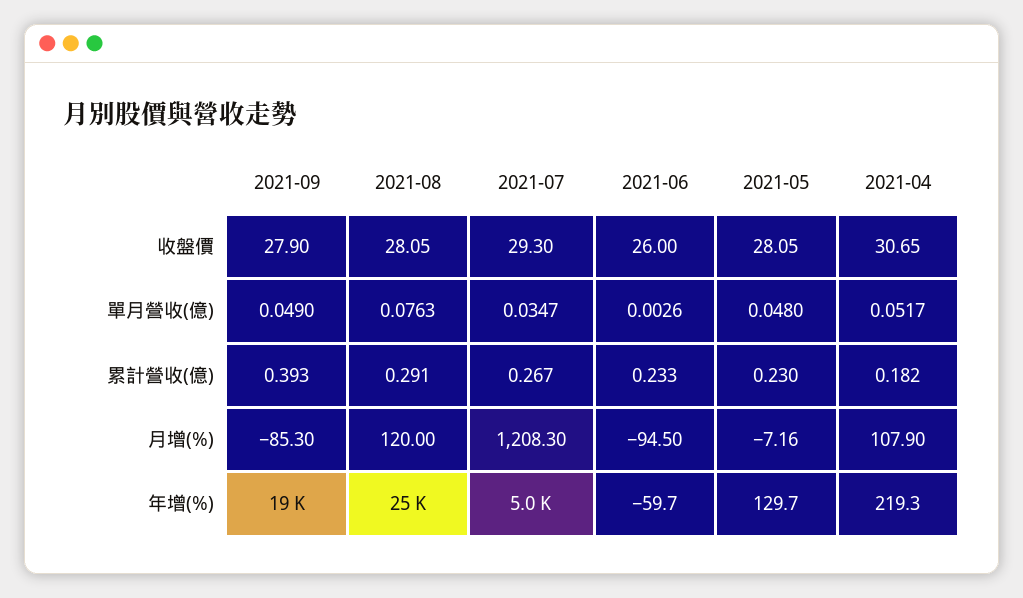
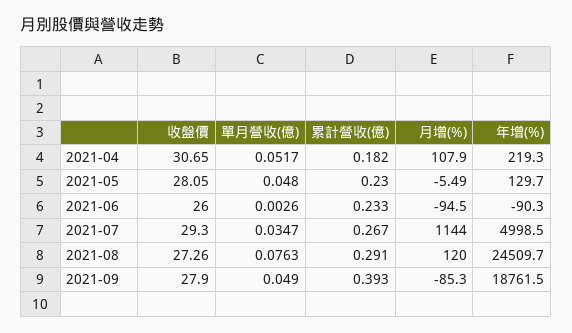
  {
    "2021-09": {
      "收盤價": 27.9,
      "單月營收(億)": 0.049,
      "累計營收(億)": 0.393,
      "月增(%)": -85.3,
      "年增(%)": 18761.5
    },
    "2021-08": {
-     "收盤價": 28.05,
+     "收盤價": 27.26,
      "單月營收(億)": 0.0763,
      "累計營收(億)": 0.291,
      "月增(%)": 120,
      "年增(%)": 24509.7
    },
    "2021-07": {
      "收盤價": 29.3,
      "單月營收(億)": 0.0347,
      "累計營收(億)": 0.267,
-     "月增(%)": 1208.3,
+     "月增(%)": 1144,
      "年增(%)": 4998.5
    },
    "2021-06": {
      "收盤價": 26,
      "單月營收(億)": 0.0026,
      "累計營收(億)": 0.233,
      "月增(%)": -94.5,
-     "年增(%)": -59.7
+     "年增(%)": -90.3
    },
    "2021-05": {
      "收盤價": 28.05,
      "單月營收(億)": 0.048,
      "累計營收(億)": 0.23,
-     "月增(%)": -7.16,
+     "月增(%)": -5.49,
      "年增(%)": 129.7
    },
    "2021-04": {
      "收盤價": 30.65,
      "單月營收(億)": 0.0517,
      "累計營收(億)": 0.182,
      "月增(%)": 107.9,
      "年增(%)": 219.3
    }
  }

